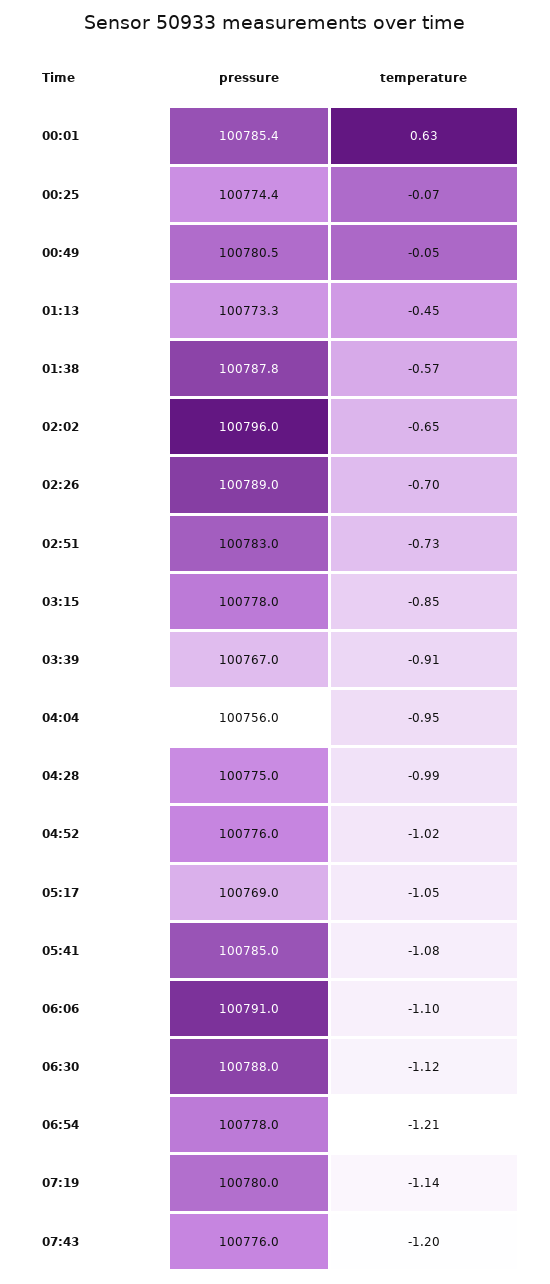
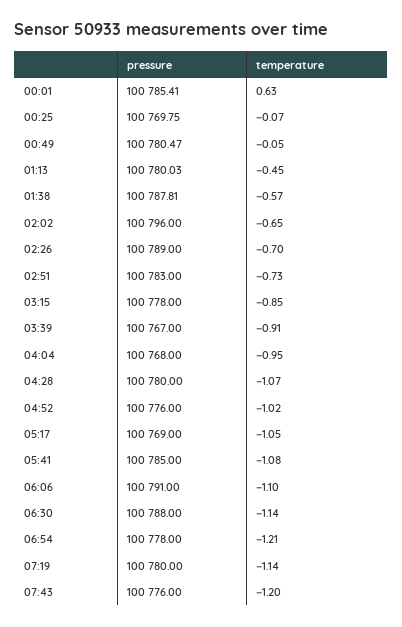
  {
    "pressure": {
      "00:01": 100785.41,
-     "00:25": 100774.4,
+     "00:25": 100769.75,
      "00:49": 100780.47,
-     "01:13": 100773.3,
+     "01:13": 100780.03,
      "01:38": 100787.81,
      "02:02": 100796,
      "02:26": 100789,
      "02:51": 100783,
      "03:15": 100778,
      "03:39": 100767,
-     "04:04": 100756,
+     "04:04": 100768,
-     "04:28": 100775,
+     "04:28": 100780,
      "04:52": 100776,
      "05:17": 100769,
      "05:41": 100785,
      "06:06": 100791,
      "06:30": 100788,
      "06:54": 100778,
      "07:19": 100780,
      "07:43": 100776
    },
    "temperature": {
      "00:01": 0.63,
      "00:25": -0.07,
      "00:49": -0.05,
      "01:13": -0.45,
      "01:38": -0.57,
      "02:02": -0.65,
      "02:26": -0.7,
      "02:51": -0.73,
      "03:15": -0.85,
      "03:39": -0.91,
      "04:04": -0.95,
-     "04:28": -0.99,
+     "04:28": -1.07,
      "04:52": -1.02,
      "05:17": -1.05,
      "05:41": -1.08,
      "06:06": -1.1,
-     "06:30": -1.12,
+     "06:30": -1.14,
      "06:54": -1.21,
      "07:19": -1.14,
      "07:43": -1.2
    }
  }

